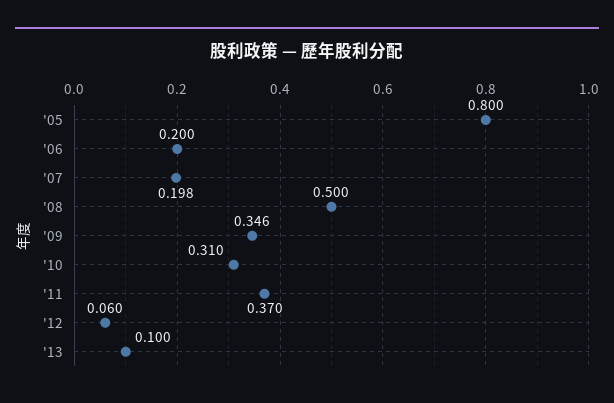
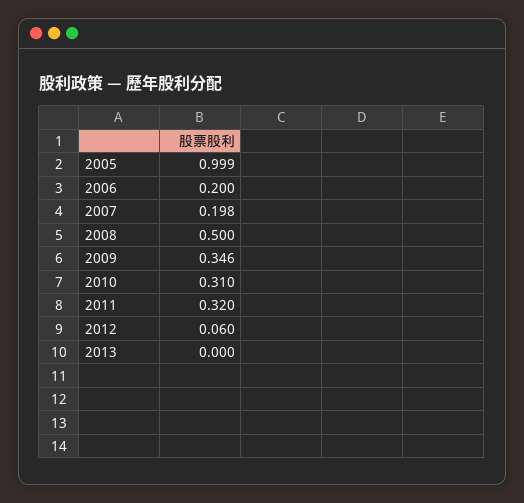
  {
-   "'05": 0.8,
+   "'05": 0.999,
    "'06": 0.2,
    "'07": 0.198,
    "'08": 0.5,
    "'09": 0.346,
    "'10": 0.31,
-   "'11": 0.37,
+   "'11": 0.32,
    "'12": 0.06,
-   "'13": 0.1
+   "'13": 0
  }

